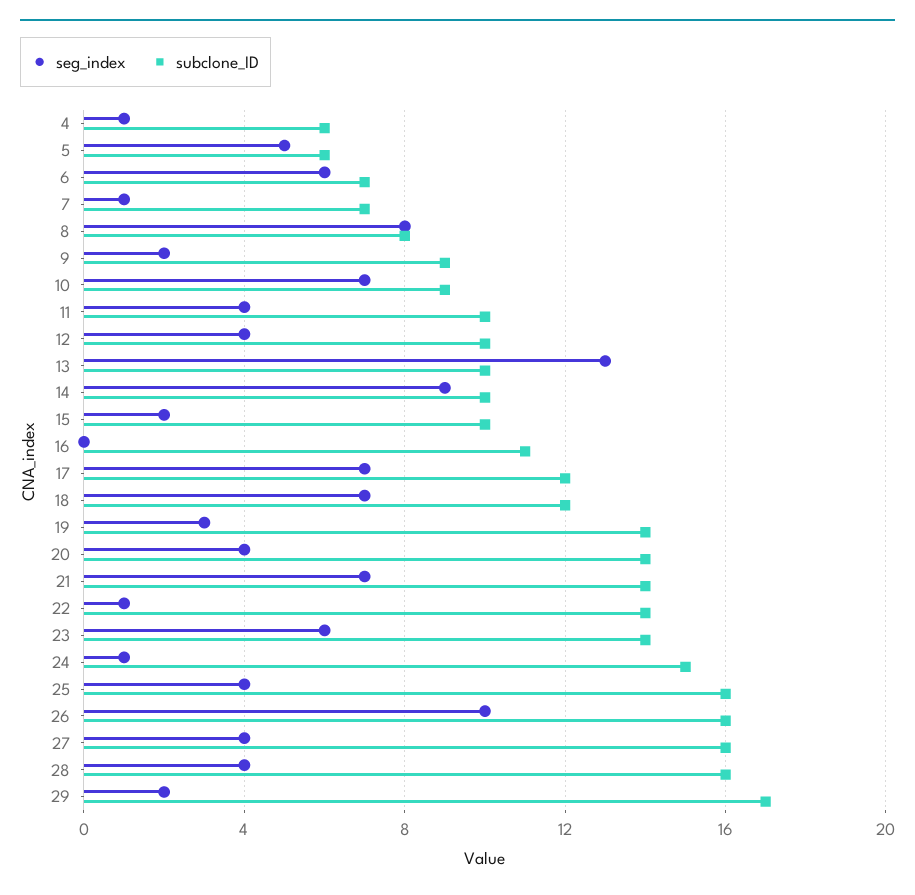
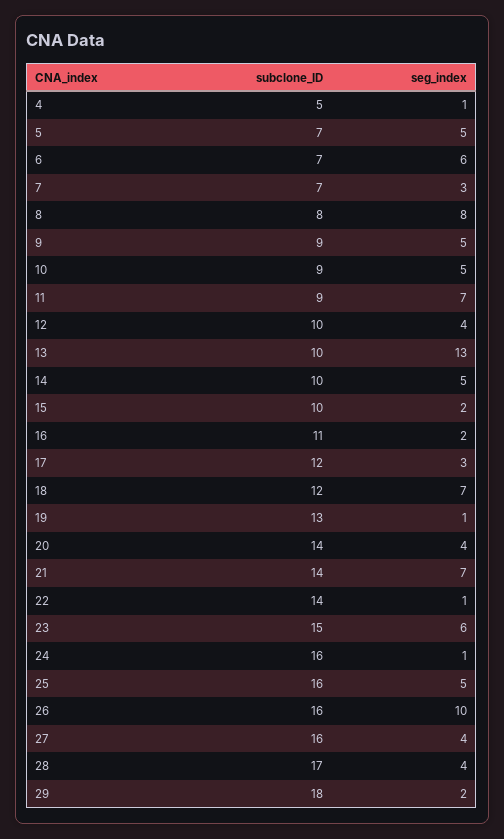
  {
    "seg_index": {
      "4": 1,
      "5": 5,
      "6": 6,
-     "7": 1,
+     "7": 3,
      "8": 8,
-     "9": 2,
+     "9": 5,
-     "10": 7,
+     "10": 5,
-     "11": 4,
+     "11": 7,
      "12": 4,
      "13": 13,
-     "14": 9,
+     "14": 5,
      "15": 2,
-     "16": 0,
+     "16": 2,
-     "17": 7,
+     "17": 3,
      "18": 7,
-     "19": 3,
+     "19": 1,
      "20": 4,
      "21": 7,
      "22": 1,
      "23": 6,
      "24": 1,
-     "25": 4,
+     "25": 5,
      "26": 10,
      "27": 4,
      "28": 4,
      "29": 2
    },
    "subclone_ID": {
-     "4": 6,
+     "4": 5,
-     "5": 6,
+     "5": 7,
      "6": 7,
      "7": 7,
      "8": 8,
      "9": 9,
      "10": 9,
-     "11": 10,
+     "11": 9,
      "12": 10,
      "13": 10,
      "14": 10,
      "15": 10,
      "16": 11,
      "17": 12,
      "18": 12,
-     "19": 14,
+     "19": 13,
      "20": 14,
      "21": 14,
      "22": 14,
-     "23": 14,
+     "23": 15,
-     "24": 15,
+     "24": 16,
      "25": 16,
      "26": 16,
      "27": 16,
-     "28": 16,
+     "28": 17,
-     "29": 17
+     "29": 18
    }
  }

